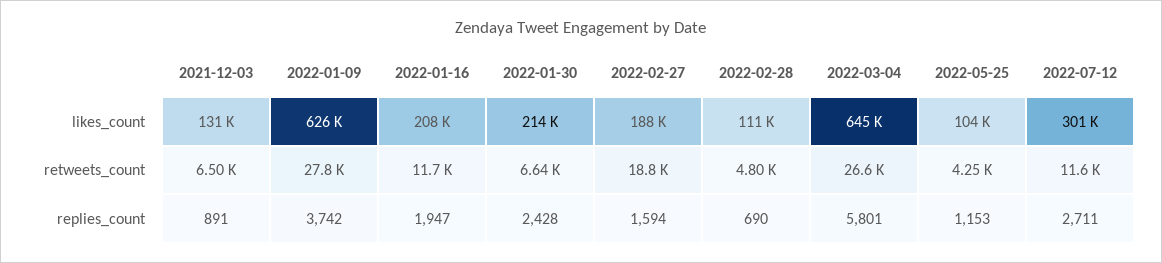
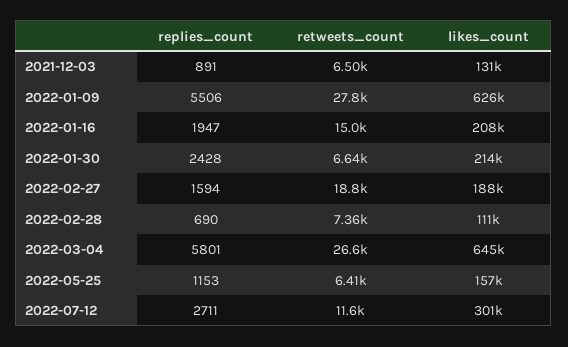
  {
    "2021-12-03": {
      "likes_count": 131000,
      "retweets_count": 6500,
      "replies_count": 891
    },
    "2022-01-09": {
      "likes_count": 626000,
      "retweets_count": 27800,
-     "replies_count": 3742
+     "replies_count": 5506
    },
    "2022-01-16": {
      "likes_count": 208000,
-     "retweets_count": 11700,
+     "retweets_count": 15000,
      "replies_count": 1947
    },
    "2022-01-30": {
      "likes_count": 214000,
      "retweets_count": 6640,
      "replies_count": 2428
    },
    "2022-02-27": {
      "likes_count": 188000,
      "retweets_count": 18800,
      "replies_count": 1594
    },
    "2022-02-28": {
      "likes_count": 111000,
-     "retweets_count": 4800,
+     "retweets_count": 7360,
      "replies_count": 690
    },
    "2022-03-04": {
      "likes_count": 645000,
      "retweets_count": 26600,
      "replies_count": 5801
    },
    "2022-05-25": {
-     "likes_count": 104000,
+     "likes_count": 157000,
-     "retweets_count": 4250,
+     "retweets_count": 6410,
      "replies_count": 1153
    },
    "2022-07-12": {
      "likes_count": 301000,
      "retweets_count": 11600,
      "replies_count": 2711
    }
  }

